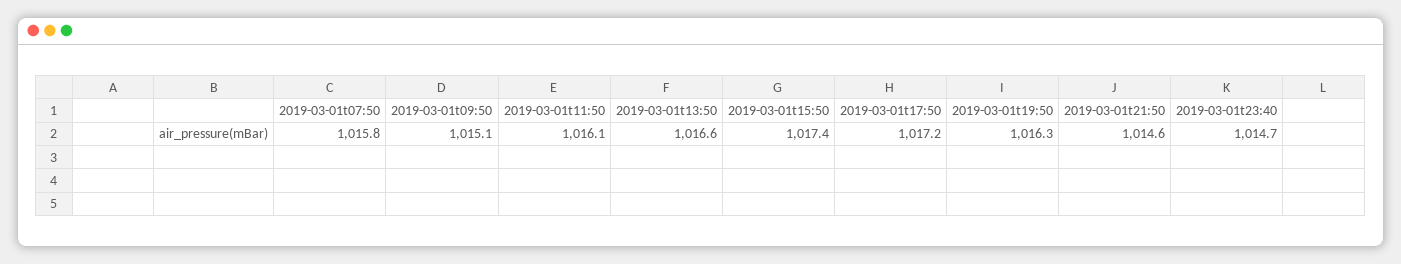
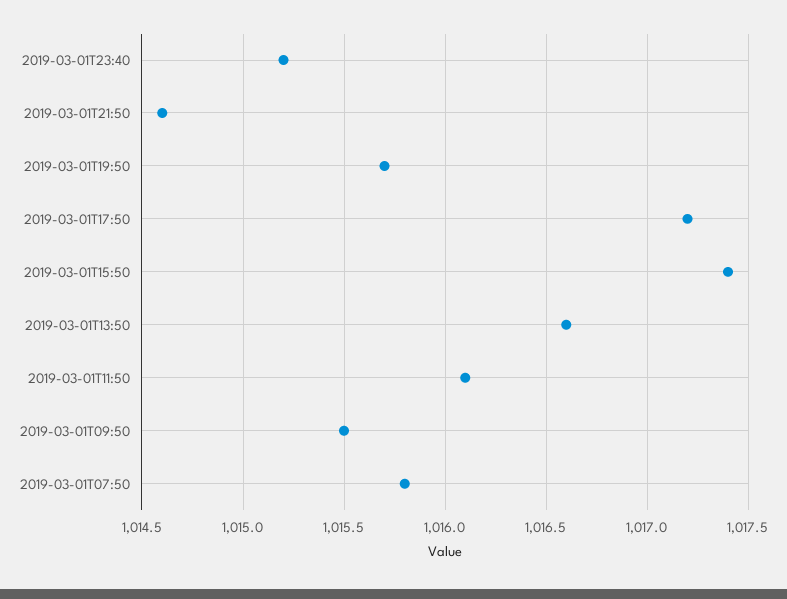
  {
    "2019-03-01t07:50": 1015.8,
-   "2019-03-01t09:50": 1015.1,
+   "2019-03-01t09:50": 1015.5,
    "2019-03-01t11:50": 1016.1,
    "2019-03-01t13:50": 1016.6,
    "2019-03-01t15:50": 1017.4,
    "2019-03-01t17:50": 1017.2,
-   "2019-03-01t19:50": 1016.3,
+   "2019-03-01t19:50": 1015.7,
    "2019-03-01t21:50": 1014.6,
-   "2019-03-01t23:40": 1014.7
+   "2019-03-01t23:40": 1015.2
  }

